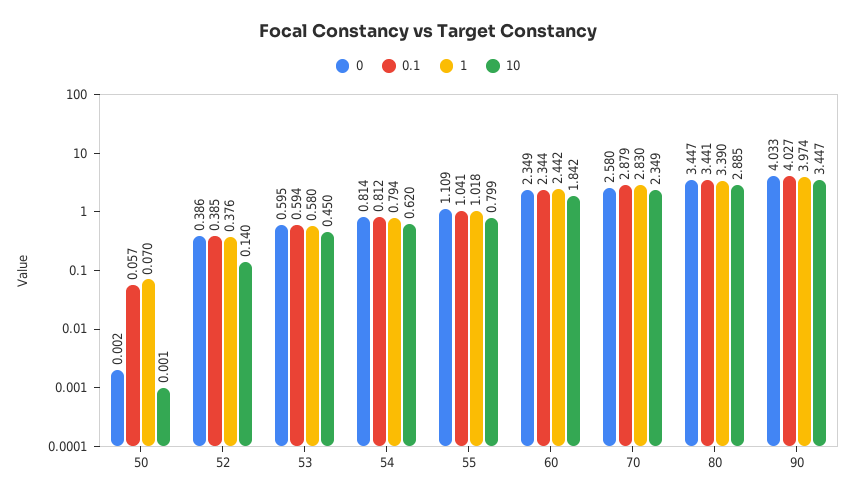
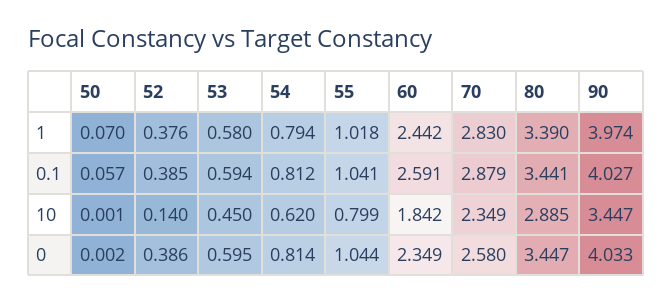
  {
    "0": {
      "50": 0.002,
      "52": 0.386,
      "53": 0.595,
      "54": 0.814,
-     "55": 1.109,
+     "55": 1.044,
      "60": 2.349,
      "70": 2.58,
      "80": 3.447,
      "90": 4.033
    },
    "0.1": {
      "50": 0.057,
      "52": 0.385,
      "53": 0.594,
      "54": 0.812,
      "55": 1.041,
-     "60": 2.344,
+     "60": 2.591,
      "70": 2.879,
      "80": 3.441,
      "90": 4.027
    },
    "1": {
      "50": 0.07,
      "52": 0.376,
      "53": 0.58,
      "54": 0.794,
      "55": 1.018,
      "60": 2.442,
      "70": 2.83,
      "80": 3.39,
      "90": 3.974
    },
    "10": {
      "50": 0.001,
      "52": 0.14,
      "53": 0.45,
      "54": 0.62,
      "55": 0.799,
      "60": 1.842,
      "70": 2.349,
      "80": 2.885,
      "90": 3.447
    }
  }

